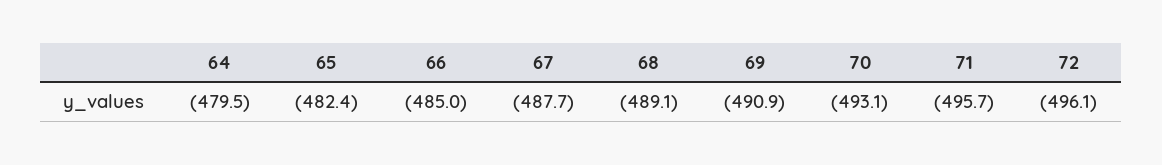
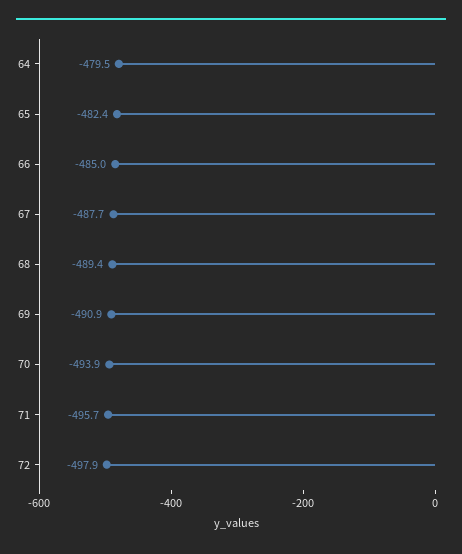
  {
    "64": -479.5,
    "65": -482.4,
    "66": -485,
    "67": -487.7,
-   "68": -489.1,
+   "68": -489.4,
    "69": -490.9,
-   "70": -493.1,
+   "70": -493.9,
    "71": -495.7,
-   "72": -496.1
+   "72": -497.9
  }

